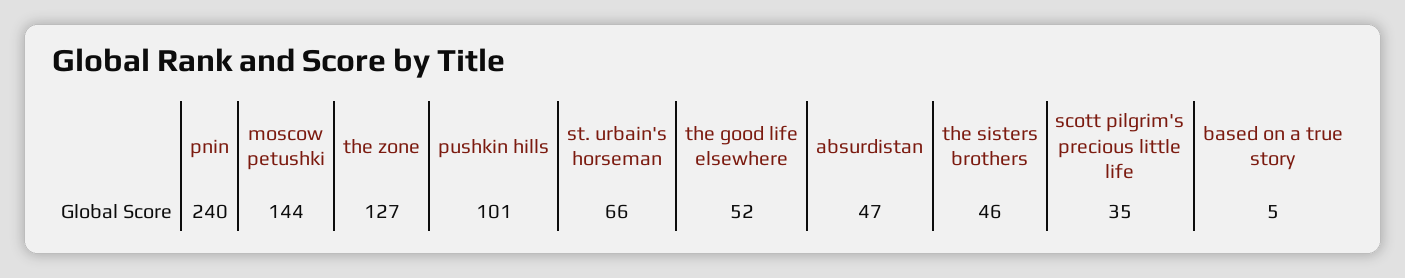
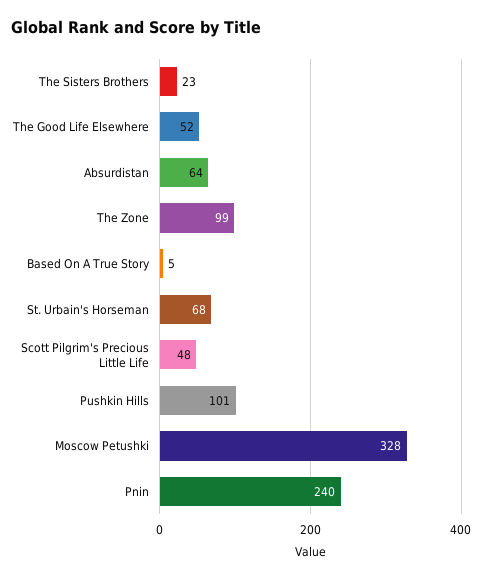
  {
    "pnin": 240,
-   "moscow petushki": 144,
+   "moscow petushki": 328,
-   "the zone": 127,
+   "the zone": 99,
    "pushkin hills": 101,
-   "st. urbain's horseman": 66,
+   "st. urbain's horseman": 68,
    "the good life elsewhere": 52,
-   "absurdistan": 47,
+   "absurdistan": 64,
-   "the sisters brothers": 46,
+   "the sisters brothers": 23,
-   "scott pilgrim's precious little life": 35,
+   "scott pilgrim's precious little life": 48,
    "based on a true story": 5
  }

